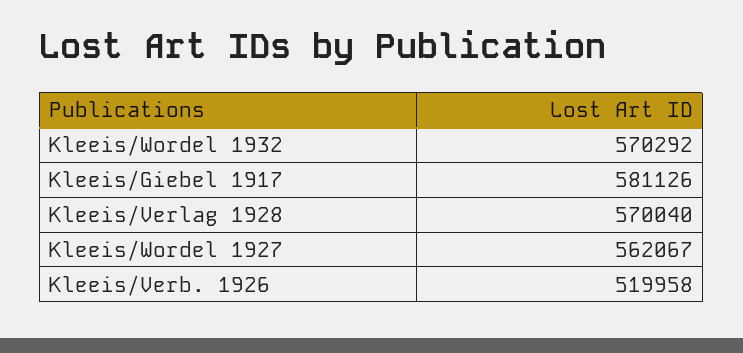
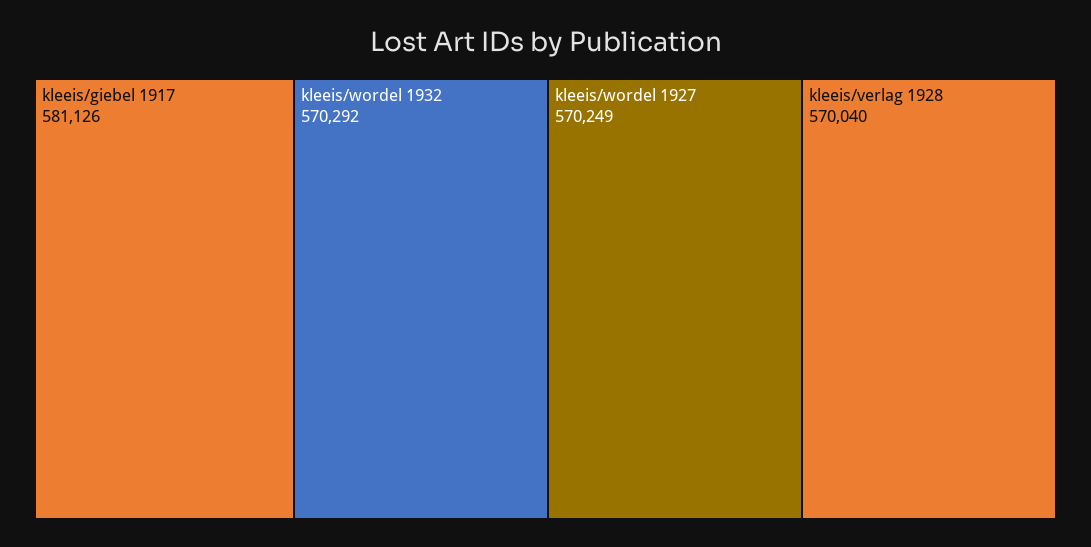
  {
    "Kleeis/Wordel 1932": 570292,
    "Kleeis/Giebel 1917": 581126,
    "Kleeis/Verlag 1928": 570040,
-   "Kleeis/Wordel 1927": 562067,
+   "Kleeis/Wordel 1927": 570249
-   "Kleeis/Verb. 1926": 519958
  }

